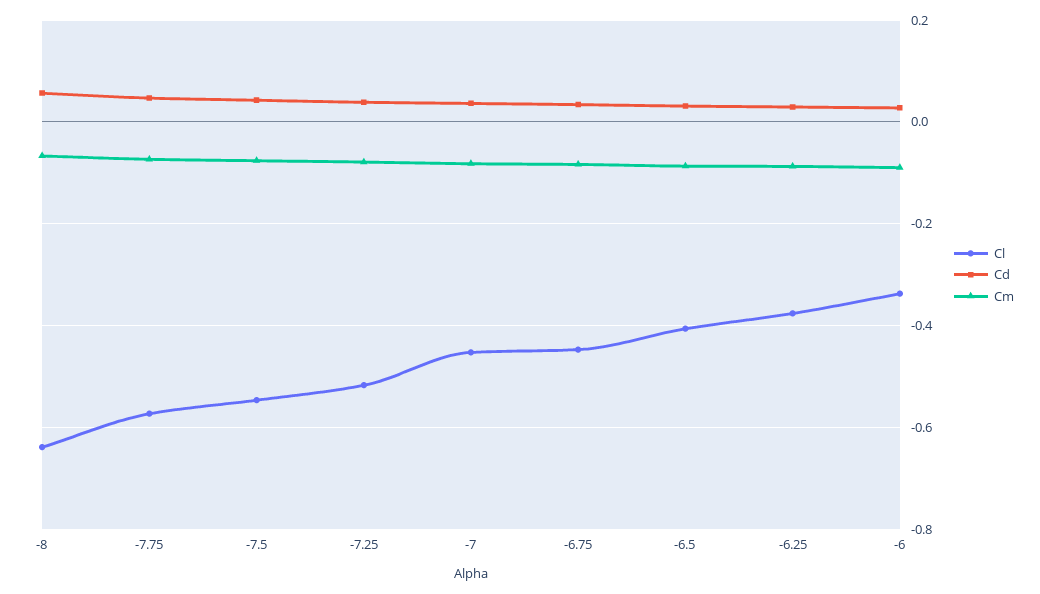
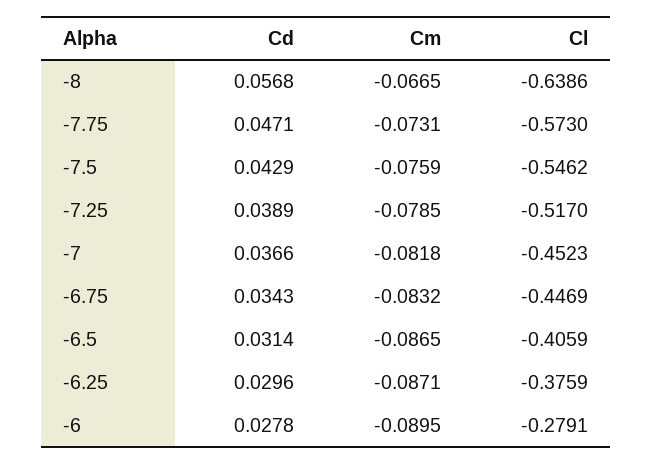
  {
    "Cl": {
      "-8": -0.6386,
      "-7.75": -0.573,
      "-7.5": -0.5462,
      "-7.25": -0.517,
      "-7": -0.4523,
      "-6.75": -0.4469,
      "-6.5": -0.4059,
      "-6.25": -0.3759,
-     "-6": -0.34
+     "-6": -0.2791
    },
    "Cd": {
      "-8": 0.0568,
      "-7.75": 0.0471,
      "-7.5": 0.0429,
      "-7.25": 0.0389,
      "-7": 0.0366,
      "-6.75": 0.0343,
      "-6.5": 0.0314,
      "-6.25": 0.0296,
      "-6": 0.0278
    },
    "Cm": {
      "-8": -0.0665,
      "-7.75": -0.0731,
      "-7.5": -0.0759,
      "-7.25": -0.0785,
      "-7": -0.0818,
      "-6.75": -0.0832,
      "-6.5": -0.0865,
      "-6.25": -0.0871,
      "-6": -0.0895
    }
  }

